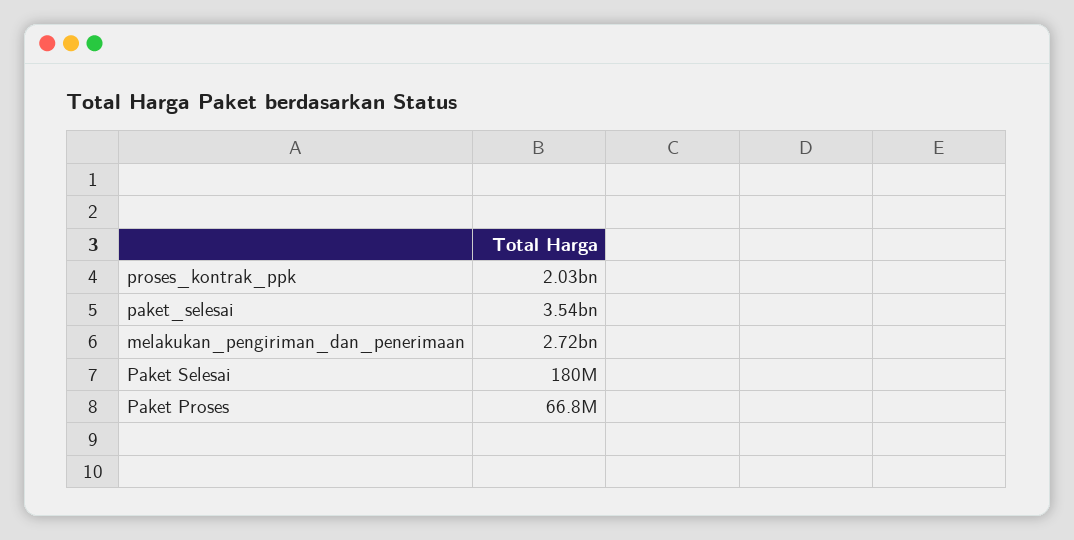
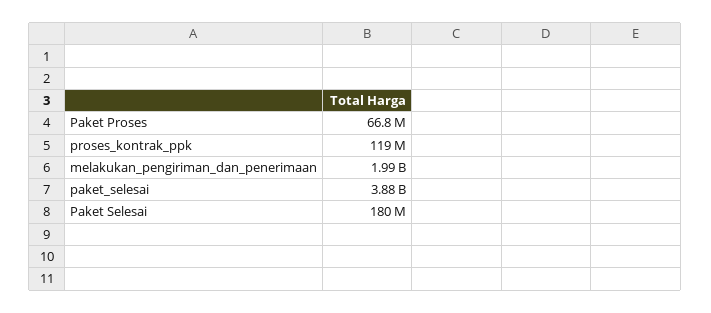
  {
-   "proses_kontrak_ppk": 2030000000,
+   "proses_kontrak_ppk": 119000000,
-   "paket_selesai": 3540000000,
+   "paket_selesai": 3880000000,
-   "melakukan_pengiriman_dan_penerimaan": 2720000000,
+   "melakukan_pengiriman_dan_penerimaan": 1990000000,
    "Paket Selesai": 180000000,
    "Paket Proses": 66800000
  }

